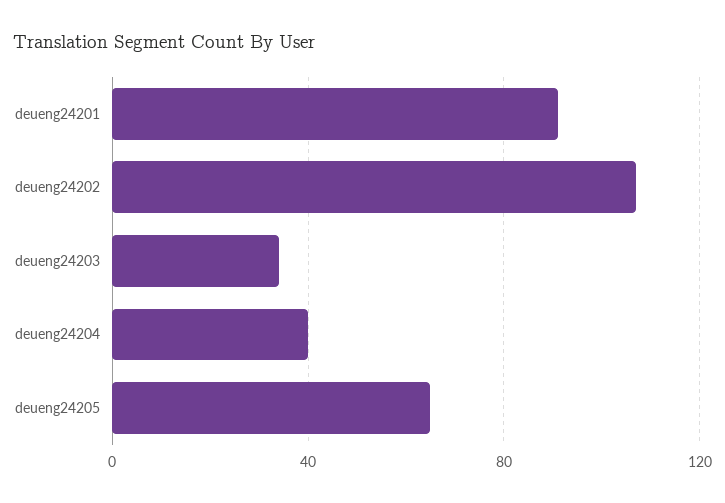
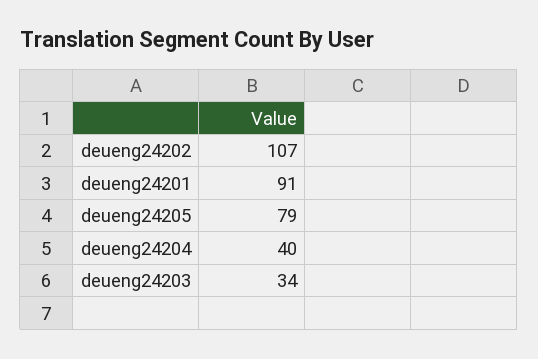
  {
    "deueng24201": 91,
    "deueng24202": 107,
    "deueng24203": 34,
    "deueng24204": 40,
-   "deueng24205": 65
+   "deueng24205": 79
  }

